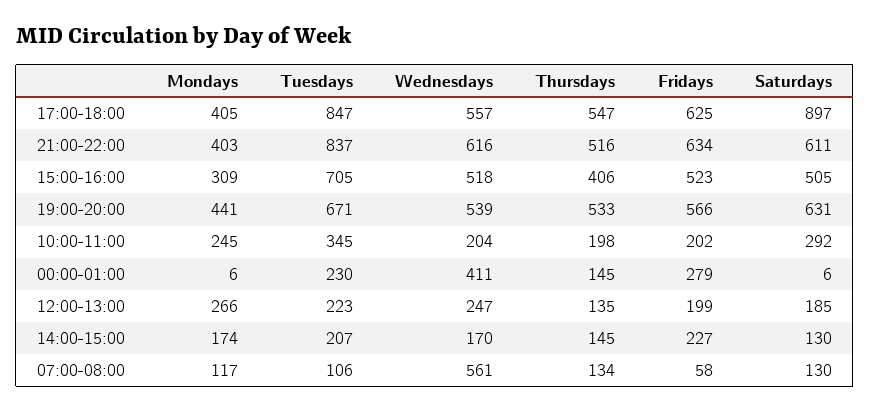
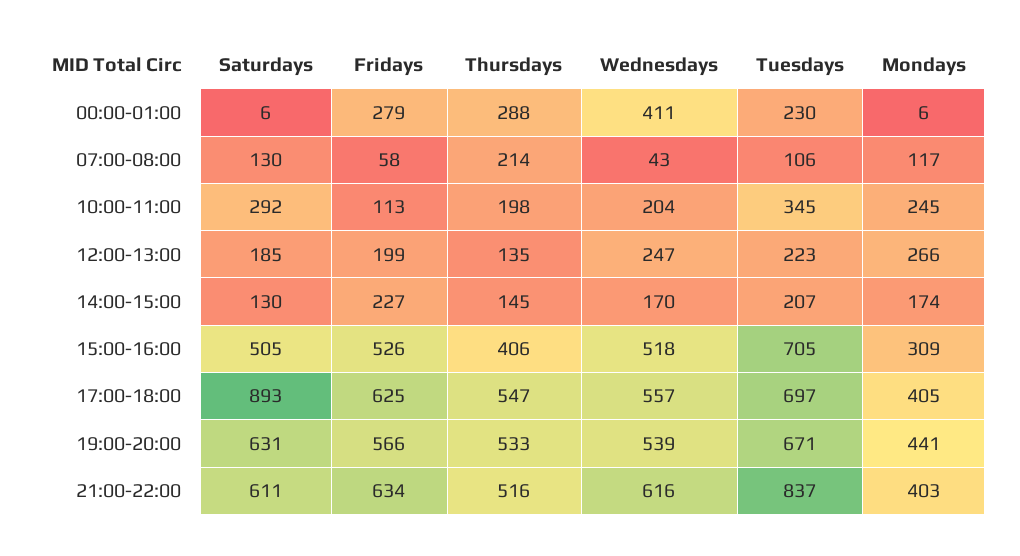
  {
    "Mondays": {
      "17:00-18:00": 405,
      "21:00-22:00": 403,
      "15:00-16:00": 309,
      "19:00-20:00": 441,
      "10:00-11:00": 245,
      "00:00-01:00": 6,
      "12:00-13:00": 266,
      "14:00-15:00": 174,
      "07:00-08:00": 117
    },
    "Tuesdays": {
-     "17:00-18:00": 847,
+     "17:00-18:00": 697,
      "21:00-22:00": 837,
      "15:00-16:00": 705,
      "19:00-20:00": 671,
      "10:00-11:00": 345,
      "00:00-01:00": 230,
      "12:00-13:00": 223,
      "14:00-15:00": 207,
      "07:00-08:00": 106
    },
    "Wednesdays": {
      "17:00-18:00": 557,
      "21:00-22:00": 616,
      "15:00-16:00": 518,
      "19:00-20:00": 539,
      "10:00-11:00": 204,
      "00:00-01:00": 411,
      "12:00-13:00": 247,
      "14:00-15:00": 170,
-     "07:00-08:00": 561
+     "07:00-08:00": 43
    },
    "Thursdays": {
      "17:00-18:00": 547,
      "21:00-22:00": 516,
      "15:00-16:00": 406,
      "19:00-20:00": 533,
      "10:00-11:00": 198,
-     "00:00-01:00": 145,
+     "00:00-01:00": 288,
      "12:00-13:00": 135,
      "14:00-15:00": 145,
-     "07:00-08:00": 134
+     "07:00-08:00": 214
    },
    "Fridays": {
      "17:00-18:00": 625,
      "21:00-22:00": 634,
-     "15:00-16:00": 523,
+     "15:00-16:00": 526,
      "19:00-20:00": 566,
-     "10:00-11:00": 202,
+     "10:00-11:00": 113,
      "00:00-01:00": 279,
      "12:00-13:00": 199,
      "14:00-15:00": 227,
      "07:00-08:00": 58
    },
    "Saturdays": {
-     "17:00-18:00": 897,
+     "17:00-18:00": 893,
      "21:00-22:00": 611,
      "15:00-16:00": 505,
      "19:00-20:00": 631,
      "10:00-11:00": 292,
      "00:00-01:00": 6,
      "12:00-13:00": 185,
      "14:00-15:00": 130,
      "07:00-08:00": 130
    }
  }

